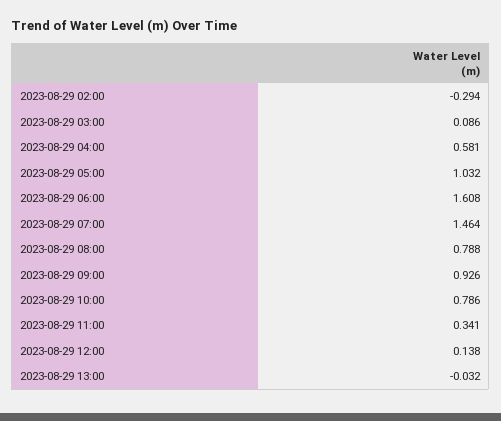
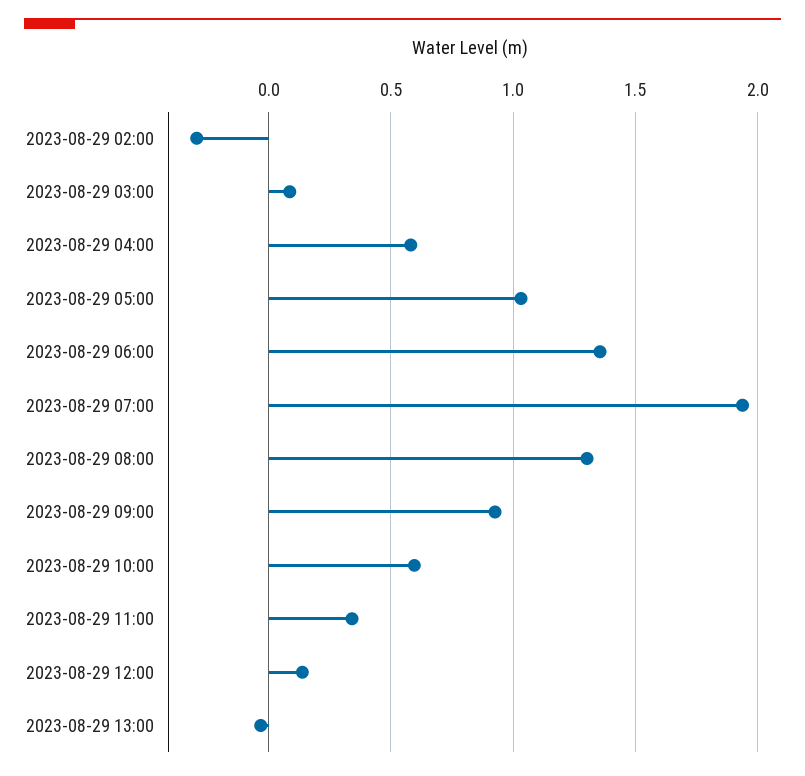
  {
    "2023-08-29 02:00": -0.294,
    "2023-08-29 03:00": 0.086,
    "2023-08-29 04:00": 0.581,
    "2023-08-29 05:00": 1.032,
-   "2023-08-29 06:00": 1.608,
+   "2023-08-29 06:00": 1.35,
-   "2023-08-29 07:00": 1.464,
+   "2023-08-29 07:00": 1.95,
-   "2023-08-29 08:00": 0.788,
+   "2023-08-29 08:00": 1.3,
    "2023-08-29 09:00": 0.926,
-   "2023-08-29 10:00": 0.786,
+   "2023-08-29 10:00": 0.6,
    "2023-08-29 11:00": 0.341,
    "2023-08-29 12:00": 0.138,
    "2023-08-29 13:00": -0.032
  }

